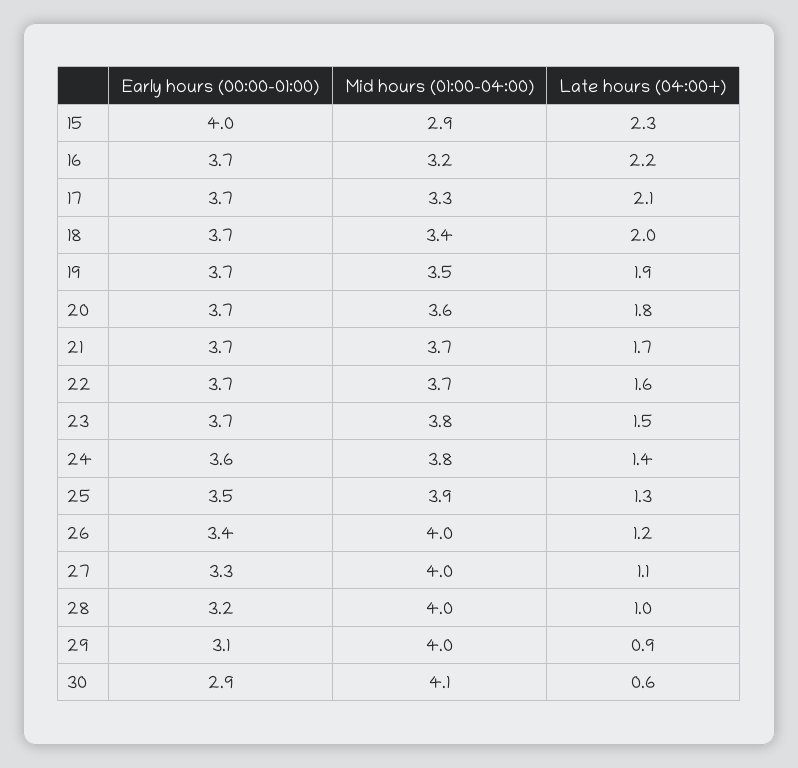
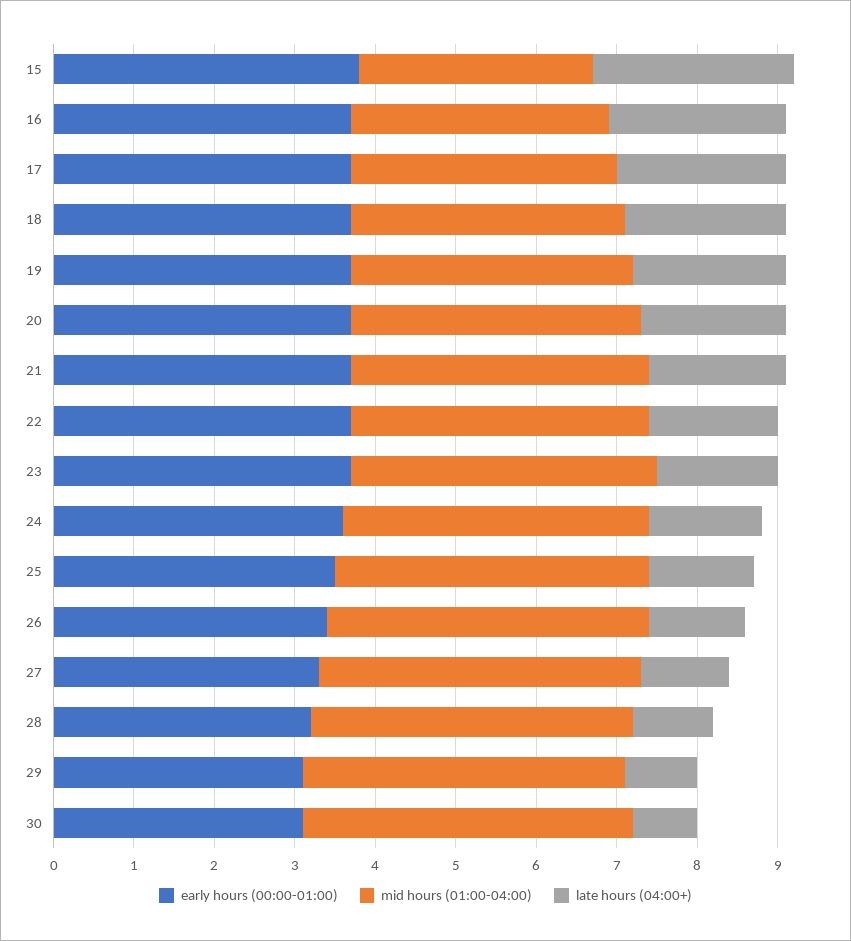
  {
    "Early hours (00:00-01:00)": {
-     "15": 4,
+     "15": 3.8,
      "16": 3.7,
      "17": 3.7,
      "18": 3.7,
      "19": 3.7,
      "20": 3.7,
      "21": 3.7,
      "22": 3.7,
      "23": 3.7,
      "24": 3.6,
      "25": 3.5,
      "26": 3.4,
      "27": 3.3,
      "28": 3.2,
      "29": 3.1,
-     "30": 2.9
+     "30": 3.1
    },
    "Mid hours (01:00-04:00)": {
      "15": 2.9,
      "16": 3.2,
      "17": 3.3,
      "18": 3.4,
      "19": 3.5,
      "20": 3.6,
      "21": 3.7,
      "22": 3.7,
      "23": 3.8,
      "24": 3.8,
      "25": 3.9,
      "26": 4,
      "27": 4,
      "28": 4,
      "29": 4,
      "30": 4.1
    },
    "Late hours (04:00+)": {
-     "15": 2.3,
+     "15": 2.5,
      "16": 2.2,
      "17": 2.1,
      "18": 2,
      "19": 1.9,
      "20": 1.8,
      "21": 1.7,
      "22": 1.6,
      "23": 1.5,
      "24": 1.4,
      "25": 1.3,
      "26": 1.2,
      "27": 1.1,
      "28": 1,
      "29": 0.9,
-     "30": 0.6
+     "30": 0.8
    }
  }

